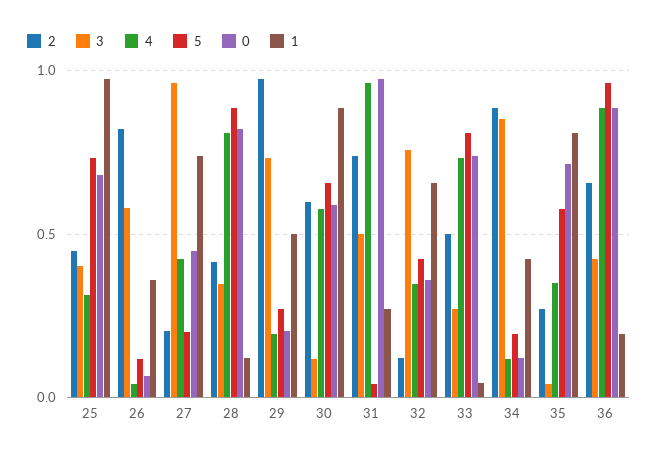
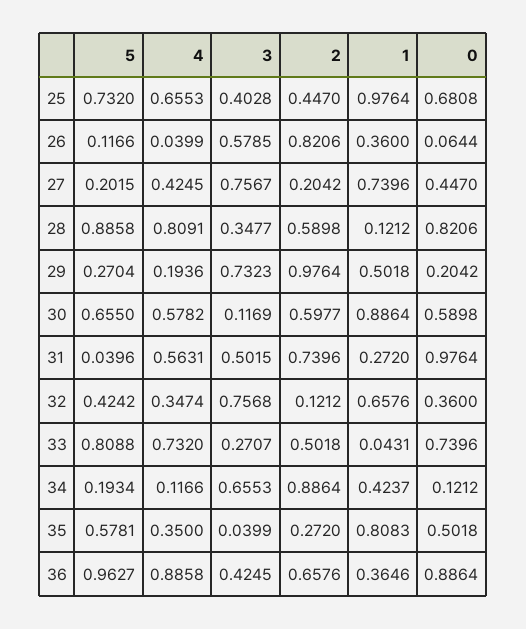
  {
    "2": {
      "25": 0.447,
      "26": 0.8206,
      "27": 0.2042,
-     "28": 0.4,
+     "28": 0.5898,
      "29": 0.9764,
      "30": 0.5977,
      "31": 0.7396,
      "32": 0.1212,
      "33": 0.5018,
      "34": 0.8864,
      "35": 0.272,
      "36": 0.6576
    },
    "3": {
      "25": 0.4028,
      "26": 0.5785,
-     "27": 0.95,
+     "27": 0.7567,
      "28": 0.3477,
      "29": 0.7323,
      "30": 0.1169,
      "31": 0.5015,
      "32": 0.7568,
      "33": 0.2707,
-     "34": 0.85,
+     "34": 0.6553,
      "35": 0.0399,
      "36": 0.4245
    },
    "4": {
-     "25": 0.3,
+     "25": 0.6553,
      "26": 0.0399,
      "27": 0.4245,
      "28": 0.8091,
      "29": 0.1936,
      "30": 0.5782,
-     "31": 0.95,
+     "31": 0.5631,
      "32": 0.3474,
      "33": 0.732,
      "34": 0.1166,
      "35": 0.35,
      "36": 0.8858
    },
    "5": {
      "25": 0.732,
      "26": 0.1166,
      "27": 0.2015,
      "28": 0.8858,
      "29": 0.2704,
      "30": 0.655,
      "31": 0.0396,
      "32": 0.4242,
      "33": 0.8088,
      "34": 0.1934,
      "35": 0.5781,
      "36": 0.9627
    },
    "0": {
      "25": 0.6808,
      "26": 0.0644,
      "27": 0.447,
      "28": 0.8206,
      "29": 0.2042,
      "30": 0.5898,
      "31": 0.9764,
      "32": 0.36,
      "33": 0.7396,
      "34": 0.1212,
-     "35": 0.7,
+     "35": 0.5018,
      "36": 0.8864
    },
    "1": {
      "25": 0.9764,
      "26": 0.36,
      "27": 0.7396,
      "28": 0.1212,
      "29": 0.5018,
      "30": 0.8864,
      "31": 0.272,
      "32": 0.6576,
      "33": 0.0431,
      "34": 0.4237,
      "35": 0.8083,
-     "36": 0.2
+     "36": 0.3646
    }
  }

